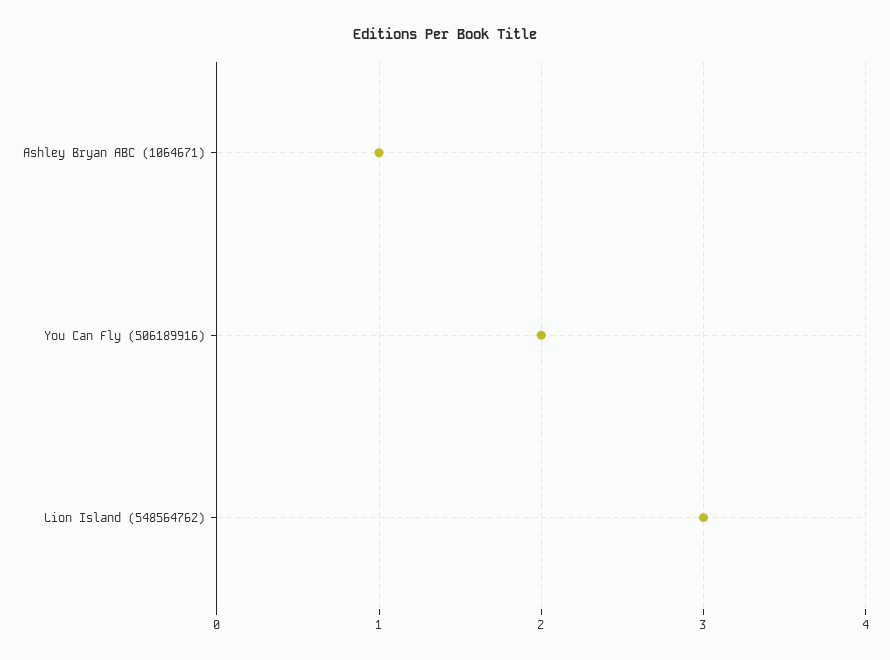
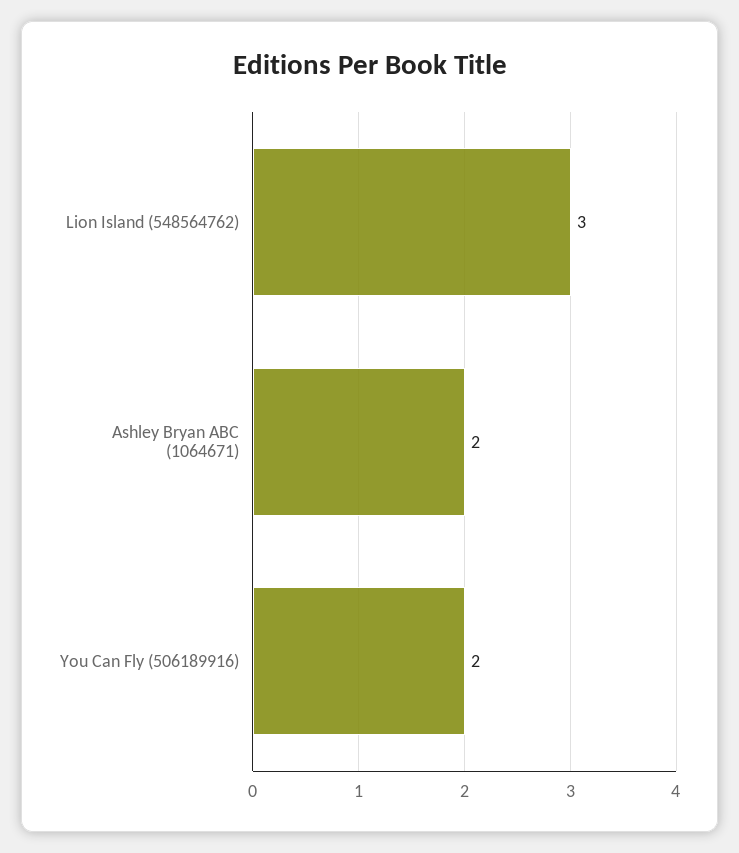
  {
-   "Ashley Bryan ABC (1064671)": 1,
+   "Ashley Bryan ABC (1064671)": 2,
    "You Can Fly (506189916)": 2,
    "Lion Island (548564762)": 3
  }

